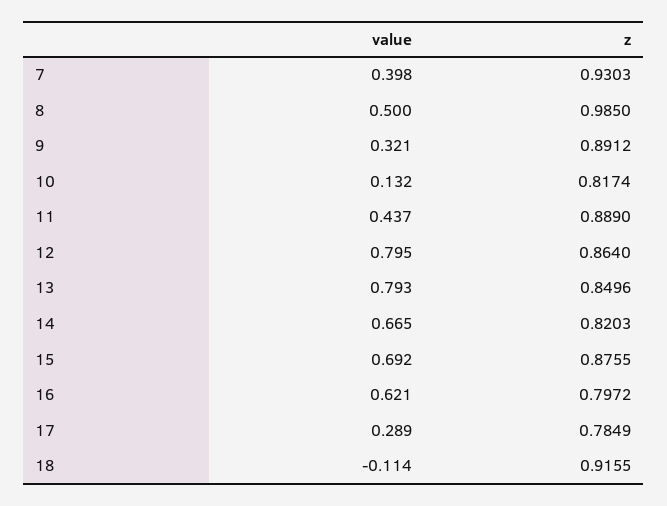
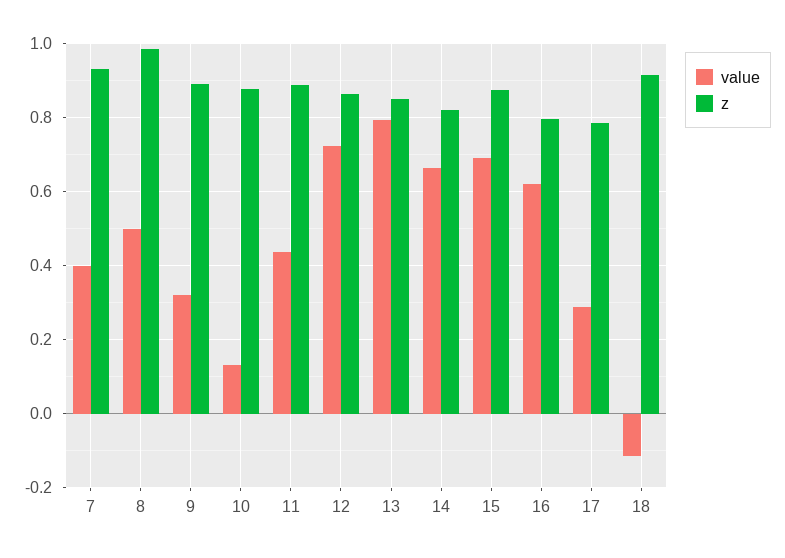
  {
    "value": {
      "7": 0.398,
      "8": 0.5,
      "9": 0.321,
      "10": 0.132,
      "11": 0.437,
-     "12": 0.795,
+     "12": 0.72,
      "13": 0.793,
      "14": 0.665,
      "15": 0.692,
      "16": 0.621,
      "17": 0.289,
      "18": -0.114
    },
    "z": {
      "7": 0.9303,
      "8": 0.985,
      "9": 0.8912,
-     "10": 0.8174,
+     "10": 0.88,
      "11": 0.889,
      "12": 0.864,
      "13": 0.8496,
      "14": 0.8203,
      "15": 0.8755,
      "16": 0.7972,
      "17": 0.7849,
      "18": 0.9155
    }
  }

